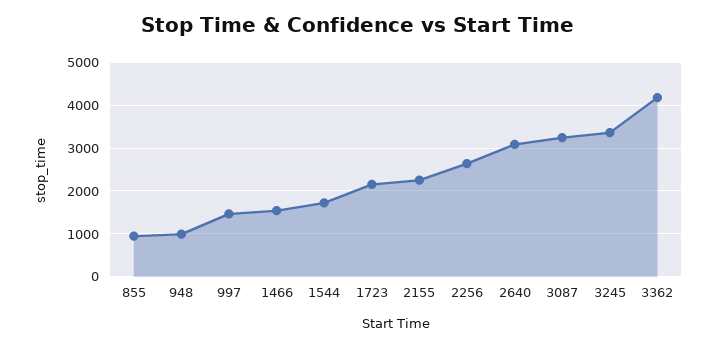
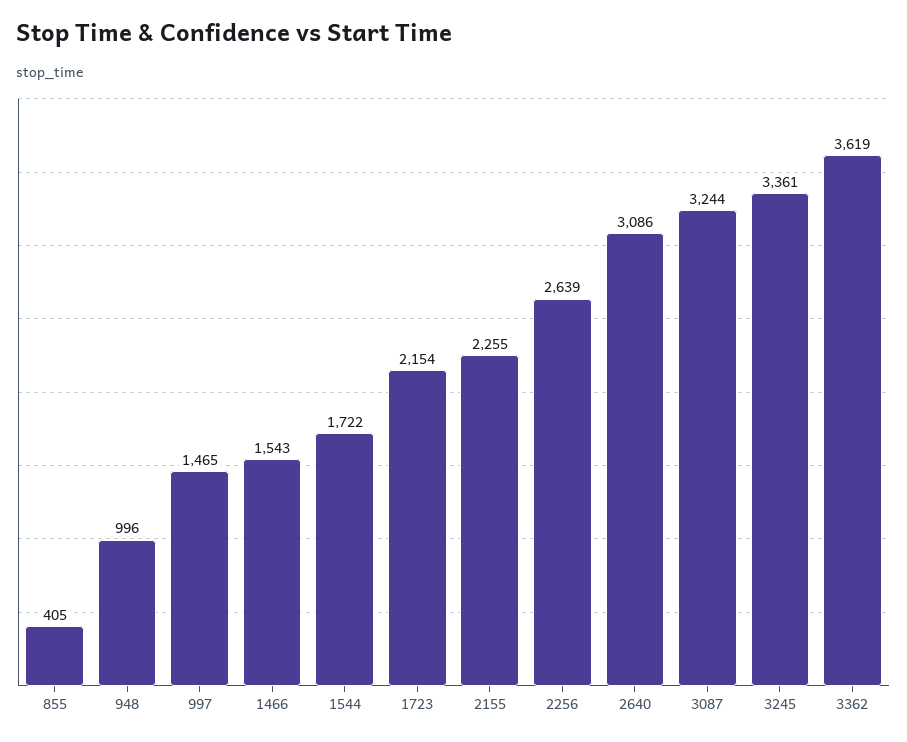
  {
-   "855": 1000,
+   "855": 405,
    "948": 996,
    "997": 1465,
    "1466": 1543,
    "1544": 1722,
    "1723": 2154,
    "2155": 2255,
    "2256": 2639,
    "2640": 3086,
    "3087": 3244,
    "3245": 3361,
-   "3362": 4200
+   "3362": 3619
  }

